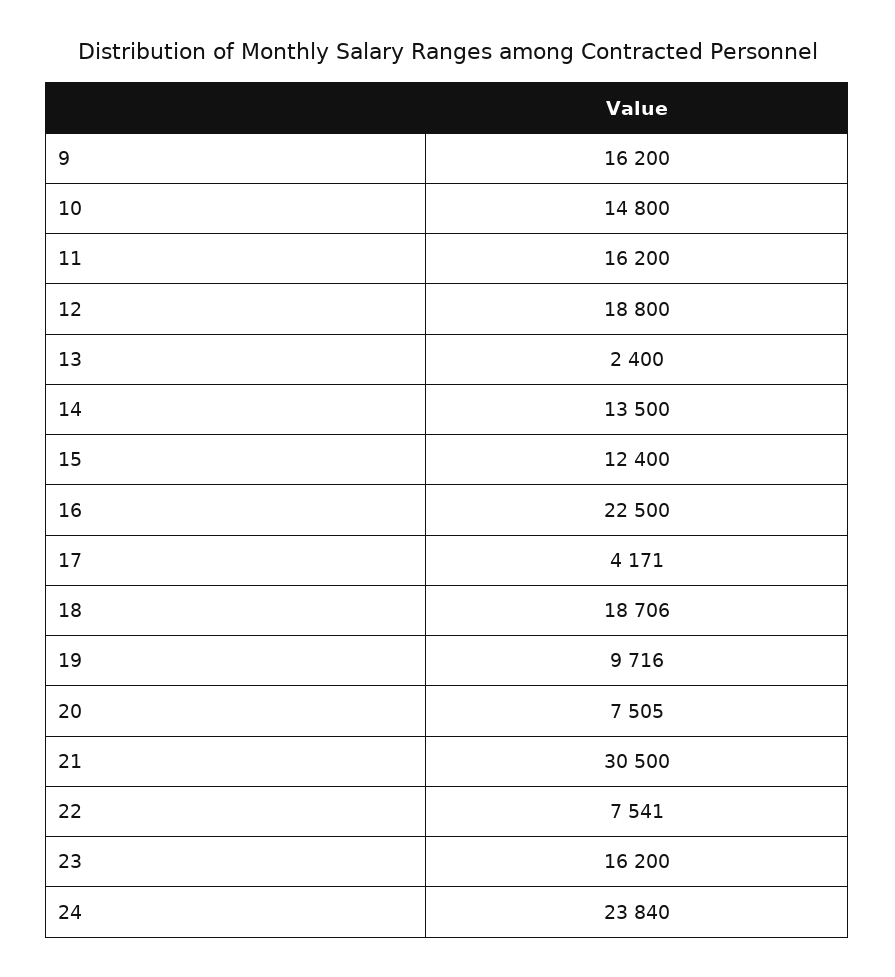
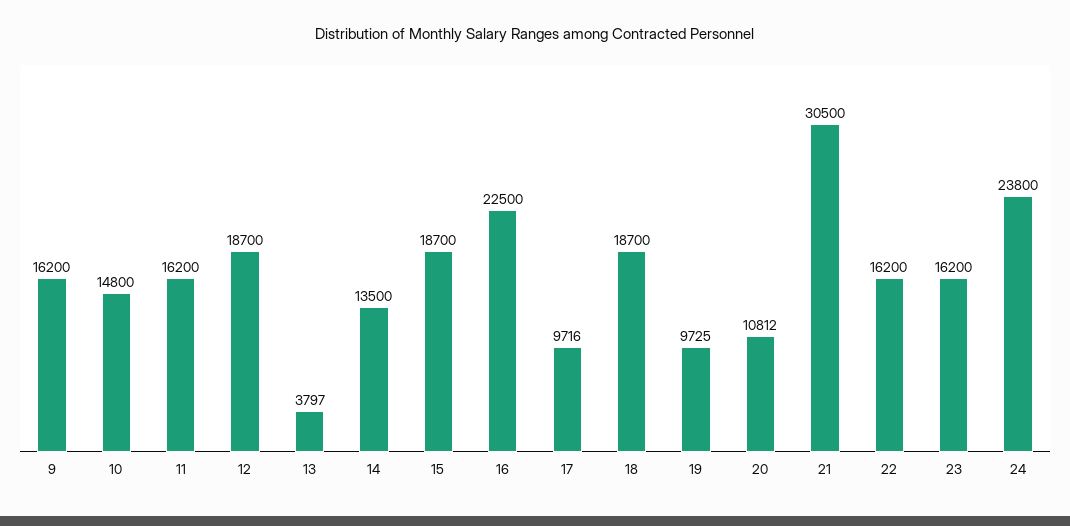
  {
    "9": 16200,
    "10": 14800,
    "11": 16200,
-   "12": 18800,
+   "12": 18700,
-   "13": 2400,
+   "13": 3797,
    "14": 13500,
-   "15": 12400,
+   "15": 18700,
    "16": 22500,
-   "17": 4171,
+   "17": 9716,
-   "18": 18706,
+   "18": 18700,
-   "19": 9716,
+   "19": 9725,
-   "20": 7505,
+   "20": 10812,
    "21": 30500,
-   "22": 7541,
+   "22": 16200,
    "23": 16200,
-   "24": 23840
+   "24": 23800
  }

